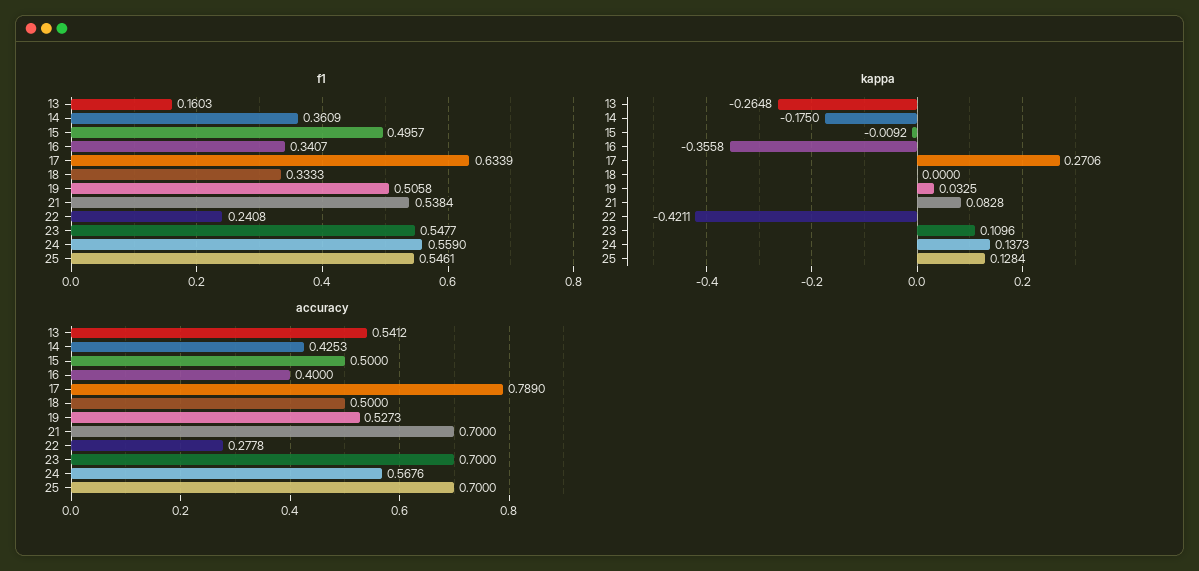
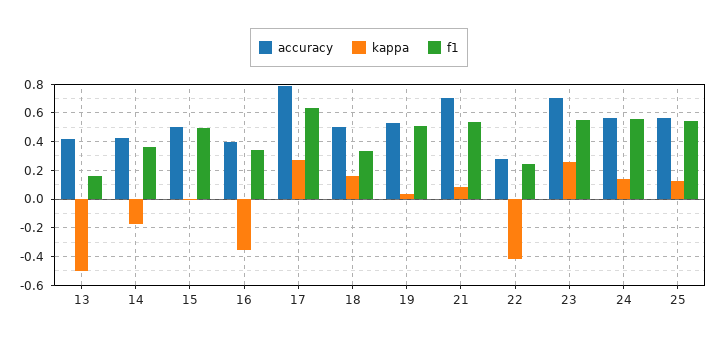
  {
    "f1": {
      "13": 0.1603,
      "14": 0.3609,
      "15": 0.4957,
      "16": 0.3407,
      "17": 0.6339,
      "18": 0.3333,
      "19": 0.5058,
      "21": 0.5384,
      "22": 0.2408,
      "23": 0.5477,
      "24": 0.559,
      "25": 0.5461
    },
    "kappa": {
-     "13": -0.2648,
+     "13": -0.5,
      "14": -0.175,
      "15": -0.0092,
      "16": -0.3558,
      "17": 0.2706,
-     "18": 0,
+     "18": 0.15,
      "19": 0.0325,
      "21": 0.0828,
      "22": -0.4211,
-     "23": 0.1096,
+     "23": 0.25,
      "24": 0.1373,
      "25": 0.1284
    },
    "accuracy": {
-     "13": 0.5412,
+     "13": 0.4,
      "14": 0.4253,
      "15": 0.5,
      "16": 0.4,
      "17": 0.789,
      "18": 0.5,
      "19": 0.5273,
      "21": 0.7,
      "22": 0.2778,
      "23": 0.7,
      "24": 0.5676,
-     "25": 0.7
+     "25": 0.55
    }
  }

